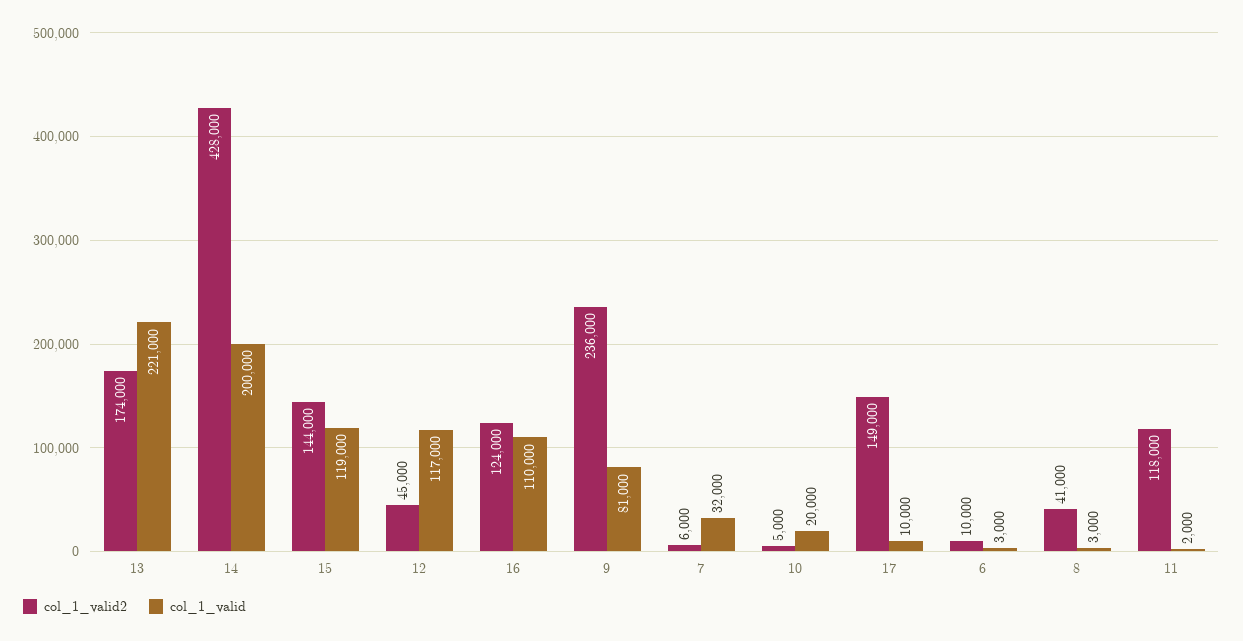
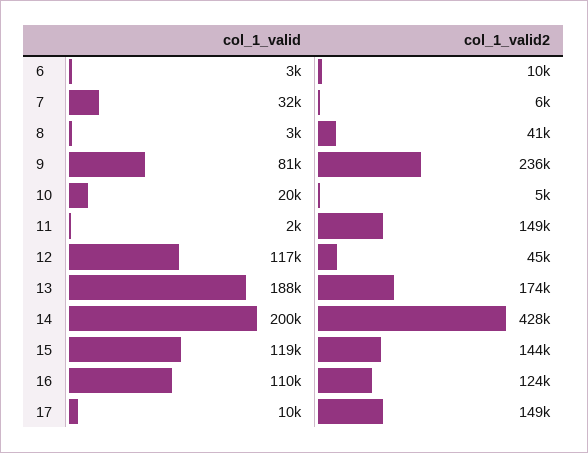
  {
    "col_1_valid2": {
      "13": 174000,
      "14": 428000,
      "15": 144000,
      "12": 45000,
      "16": 124000,
      "9": 236000,
      "7": 6000,
      "10": 5000,
      "17": 149000,
      "6": 10000,
      "8": 41000,
-     "11": 118000
+     "11": 149000
    },
    "col_1_valid": {
-     "13": 221000,
+     "13": 188000,
      "14": 200000,
      "15": 119000,
      "12": 117000,
      "16": 110000,
      "9": 81000,
      "7": 32000,
      "10": 20000,
      "17": 10000,
      "6": 3000,
      "8": 3000,
      "11": 2000
    }
  }

